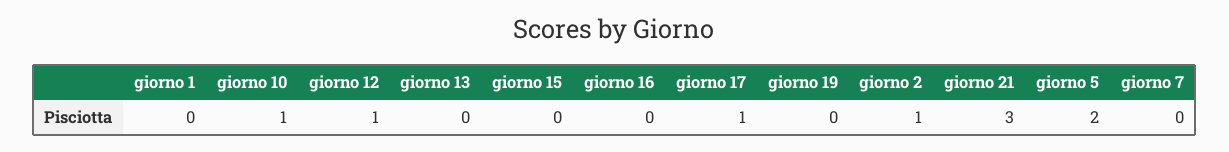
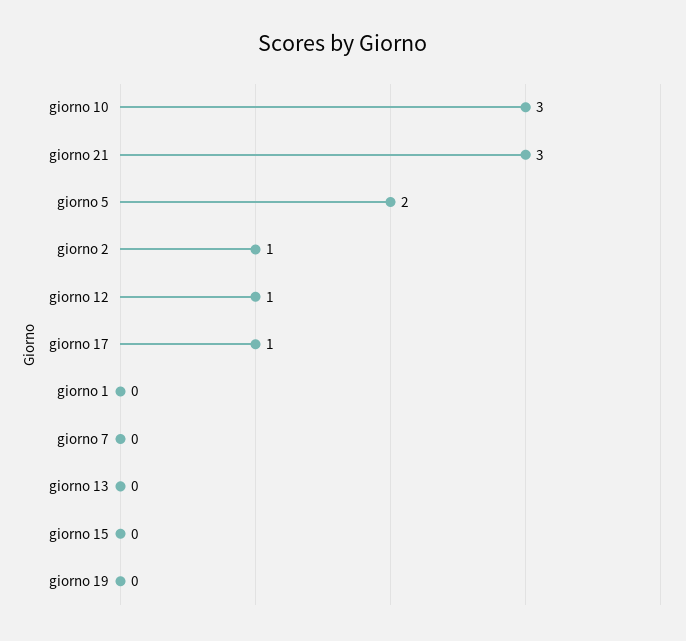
  {
    "giorno 1": 0,
-   "giorno 10": 1,
+   "giorno 10": 3,
    "giorno 12": 1,
    "giorno 13": 0,
    "giorno 15": 0,
-   "giorno 16": 0,
    "giorno 17": 1,
    "giorno 19": 0,
    "giorno 2": 1,
    "giorno 21": 3,
    "giorno 5": 2,
    "giorno 7": 0
  }

